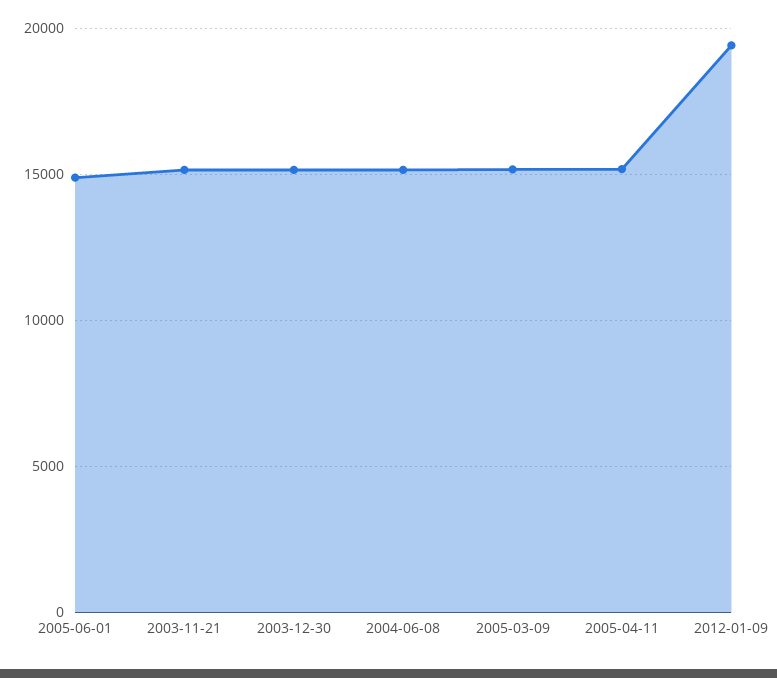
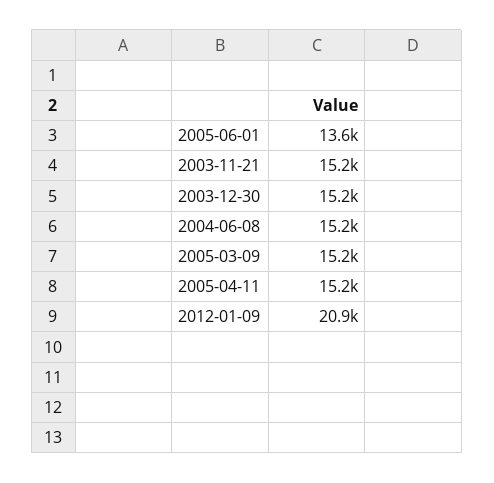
  {
-   "2005-06-01": 15000,
+   "2005-06-01": 13600,
    "2003-11-21": 15200,
    "2003-12-30": 15200,
    "2004-06-08": 15200,
    "2005-03-09": 15200,
    "2005-04-11": 15200,
-   "2012-01-09": 19500
+   "2012-01-09": 20900
  }

